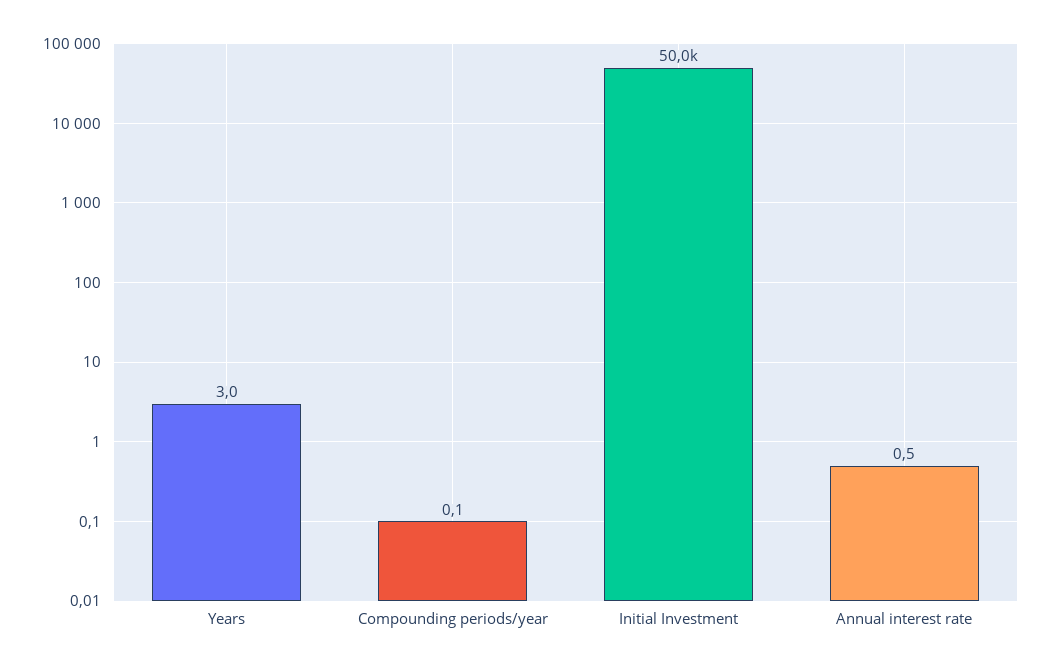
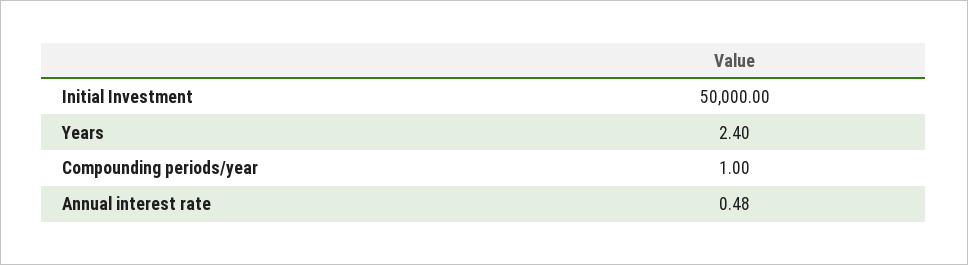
  {
-   "Years": 3,
+   "Years": 2.4,
-   "Compounding periods/year": 0.1,
+   "Compounding periods/year": 1,
    "Initial Investment": 50000,
    "Annual interest rate": 0.48
  }

